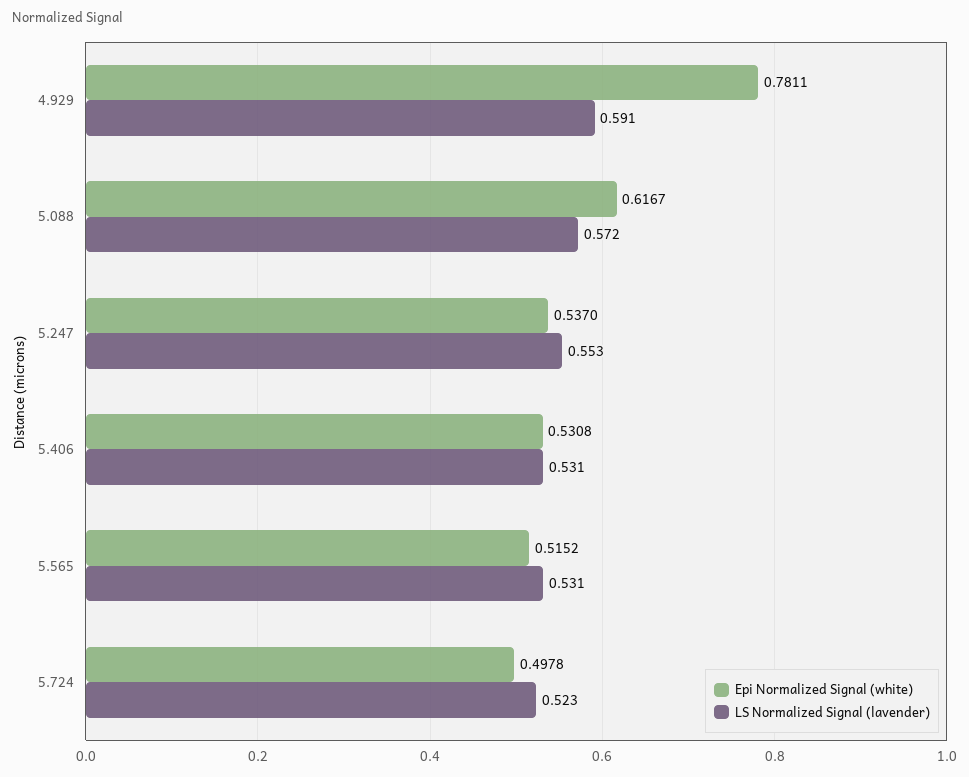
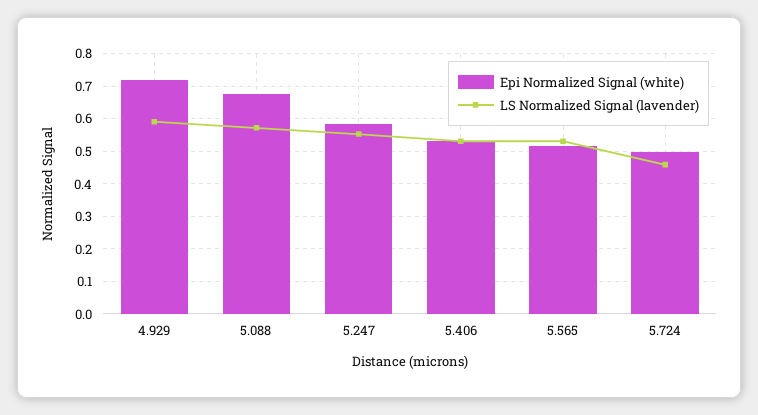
  {
    "Epi Normalized Signal (white)": {
-     "4.929": 0.7811,
+     "4.929": 0.72,
-     "5.088": 0.6167,
+     "5.088": 0.68,
-     "5.247": 0.537,
+     "5.247": 0.58,
      "5.406": 0.5308,
      "5.565": 0.5152,
      "5.724": 0.4978
    },
    "LS Normalized Signal (lavender)": {
      "4.929": 0.591,
      "5.088": 0.572,
      "5.247": 0.553,
      "5.406": 0.531,
      "5.565": 0.531,
-     "5.724": 0.523
+     "5.724": 0.46
    }
  }

